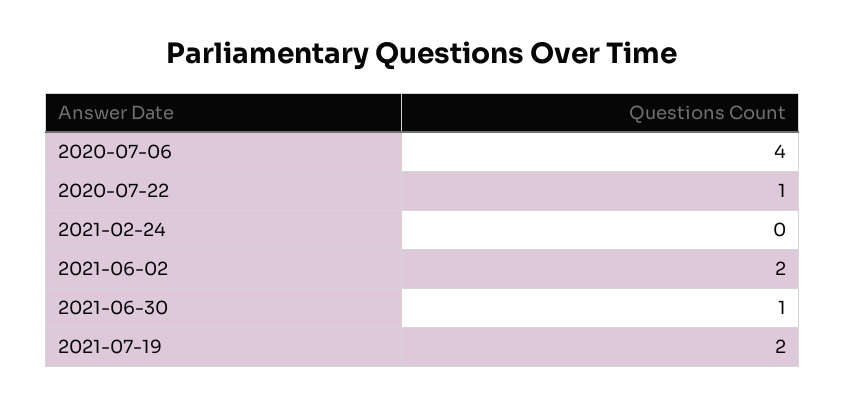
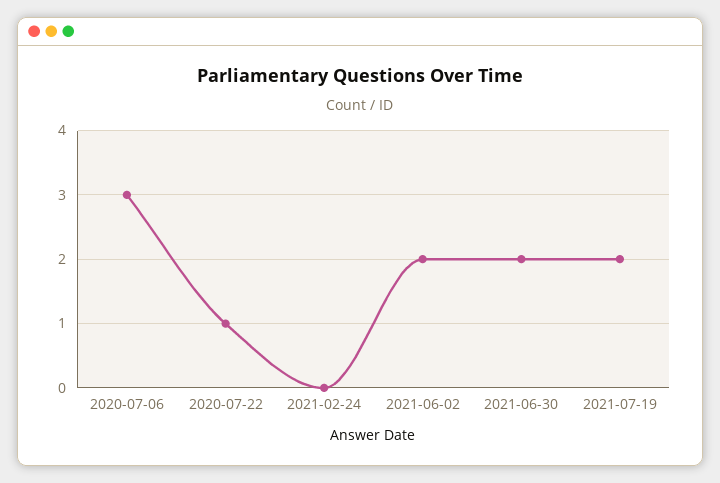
  {
-   "2020-07-06": 4,
+   "2020-07-06": 3,
    "2020-07-22": 1,
    "2021-02-24": 0,
    "2021-06-02": 2,
-   "2021-06-30": 1,
+   "2021-06-30": 2,
    "2021-07-19": 2
  }

